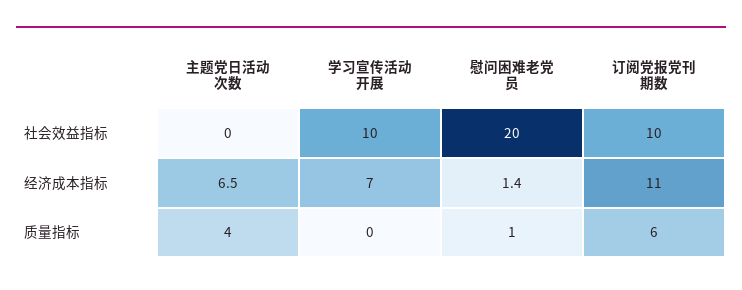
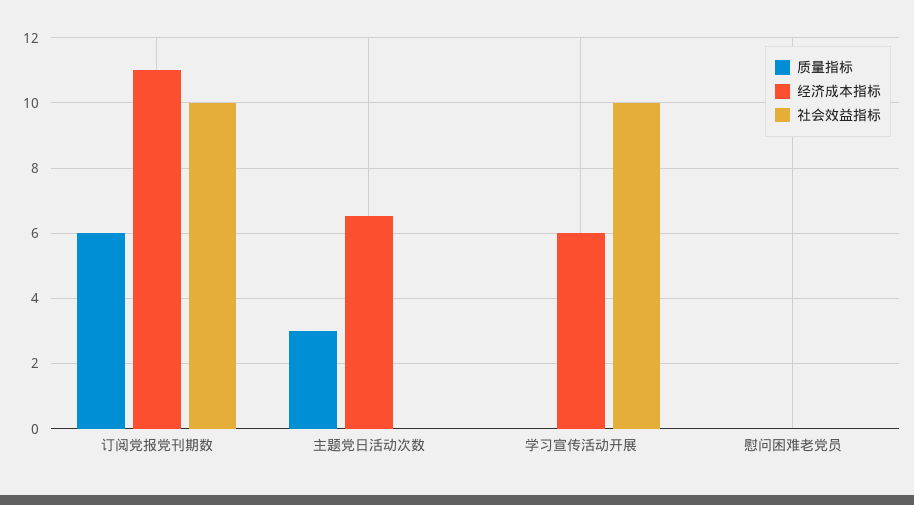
  {
    "社会效益指标": {
      "主题党日活动次数": 0,
      "学习宣传活动开展": 10,
-     "慰问困难老党员": 20,
+     "慰问困难老党员": 0,
      "订阅党报党刊期数": 10
    },
    "经济成本指标": {
      "主题党日活动次数": 6.5,
-     "学习宣传活动开展": 7,
+     "学习宣传活动开展": 6,
-     "慰问困难老党员": 1.4,
+     "慰问困难老党员": 0,
      "订阅党报党刊期数": 11
    },
    "质量指标": {
-     "主题党日活动次数": 4,
+     "主题党日活动次数": 3,
      "学习宣传活动开展": 0,
-     "慰问困难老党员": 1,
+     "慰问困难老党员": 0,
      "订阅党报党刊期数": 6
    }
  }

